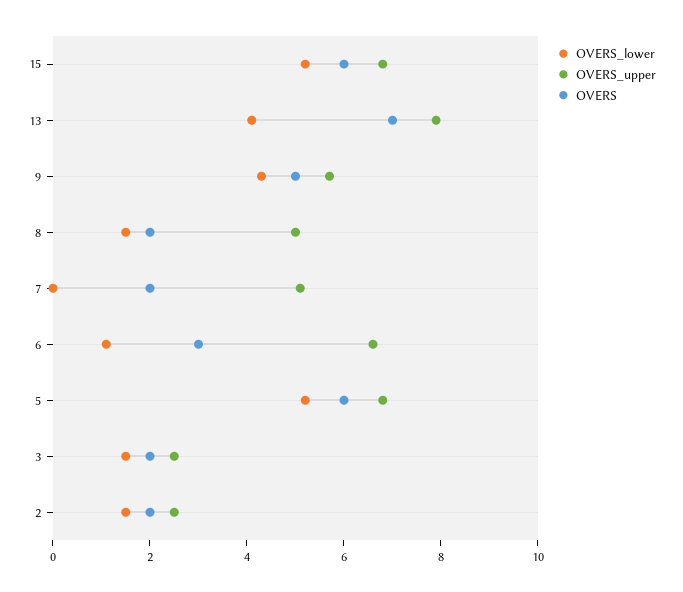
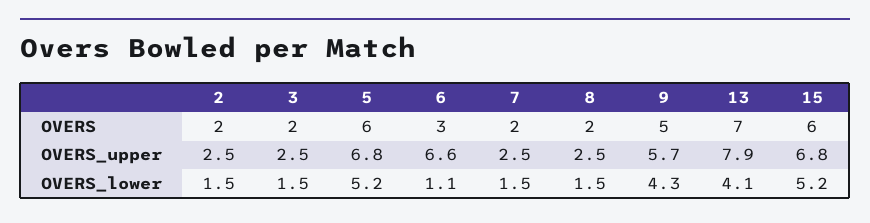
  {
    "OVERS_lower": {
      "15": 5.2,
      "13": 4.1,
      "9": 4.3,
      "8": 1.5,
-     "7": 0,
+     "7": 1.5,
      "6": 1.1,
      "5": 5.2,
      "3": 1.5,
      "2": 1.5
    },
    "OVERS_upper": {
      "15": 6.8,
      "13": 7.9,
      "9": 5.7,
-     "8": 5,
+     "8": 2.5,
-     "7": 5,
+     "7": 2.5,
      "6": 6.6,
      "5": 6.8,
      "3": 2.5,
      "2": 2.5
    },
    "OVERS": {
      "15": 6,
      "13": 7,
      "9": 5,
      "8": 2,
      "7": 2,
      "6": 3,
      "5": 6,
      "3": 2,
      "2": 2
    }
  }

